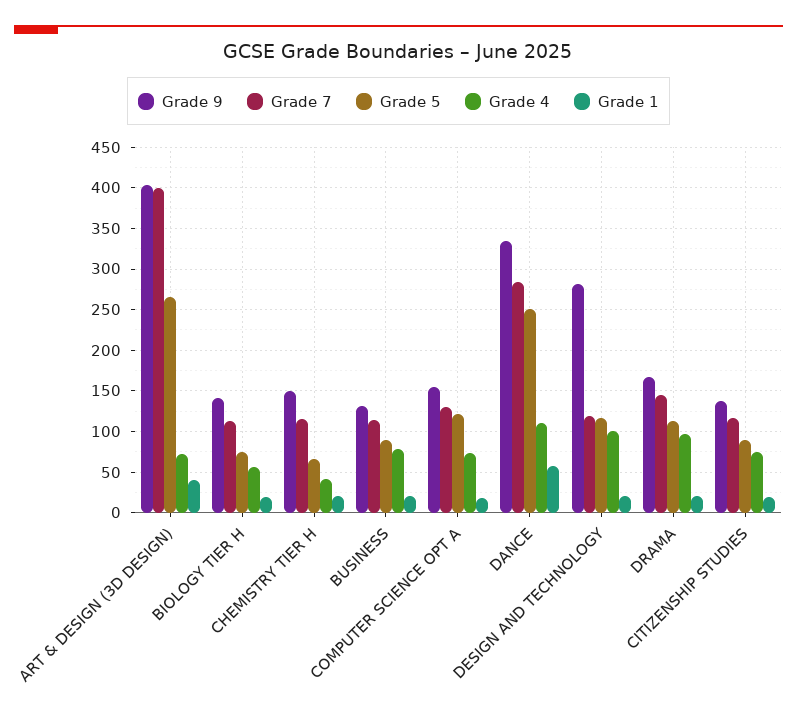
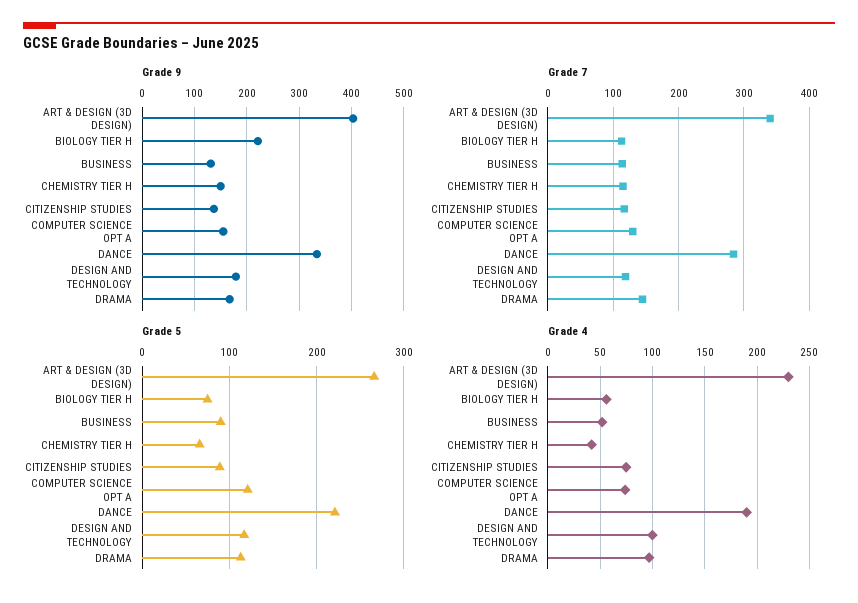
  {
    "Grade 9": {
      "ART & DESIGN (3D DESIGN)": 400,
-     "BIOLOGY TIER H": 140,
+     "BIOLOGY TIER H": 220,
      "CHEMISTRY TIER H": 150,
      "BUSINESS": 130,
      "COMPUTER SCIENCE OPT A": 160,
      "DANCE": 330,
-     "DESIGN AND TECHNOLOGY": 280,
+     "DESIGN AND TECHNOLOGY": 180,
      "DRAMA": 170,
      "CITIZENSHIP STUDIES": 140
    },
    "Grade 7": {
-     "ART & DESIGN (3D DESIGN)": 400,
+     "ART & DESIGN (3D DESIGN)": 340,
      "BIOLOGY TIER H": 110,
      "CHEMISTRY TIER H": 120,
      "BUSINESS": 110,
      "COMPUTER SCIENCE OPT A": 130,
      "DANCE": 280,
      "DESIGN AND TECHNOLOGY": 120,
      "DRAMA": 150,
      "CITIZENSHIP STUDIES": 120
    },
    "Grade 5": {
      "ART & DESIGN (3D DESIGN)": 270,
      "BIOLOGY TIER H": 80,
      "CHEMISTRY TIER H": 70,
      "BUSINESS": 90,
      "COMPUTER SCIENCE OPT A": 120,
-     "DANCE": 250,
+     "DANCE": 220,
      "DESIGN AND TECHNOLOGY": 120,
      "DRAMA": 110,
      "CITIZENSHIP STUDIES": 90
    },
    "Grade 4": {
-     "ART & DESIGN (3D DESIGN)": 70,
+     "ART & DESIGN (3D DESIGN)": 230,
      "BIOLOGY TIER H": 60,
      "CHEMISTRY TIER H": 40,
-     "BUSINESS": 80,
+     "BUSINESS": 50,
      "COMPUTER SCIENCE OPT A": 70,
-     "DANCE": 110,
+     "DANCE": 190,
      "DESIGN AND TECHNOLOGY": 100,
      "DRAMA": 100,
      "CITIZENSHIP STUDIES": 80
-   },
+   }
-   "Grade 1": {
-     "ART & DESIGN (3D DESIGN)": 40,
-     "BIOLOGY TIER H": 20,
-     "CHEMISTRY TIER H": 20,
-     "BUSINESS": 20,
-     "COMPUTER SCIENCE OPT A": 20,
-     "DANCE": 60,
-     "DESIGN AND TECHNOLOGY": 20,
-     "DRAMA": 20,
-     "CITIZENSHIP STUDIES": 20
-   }
  }

